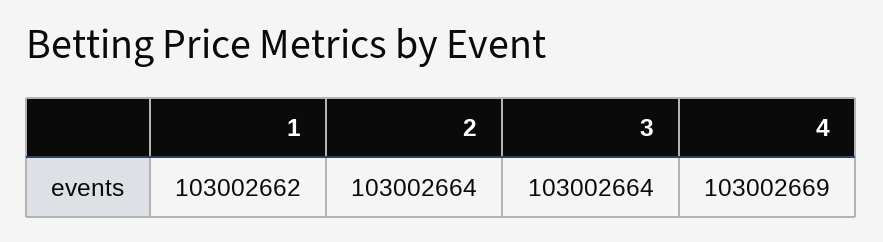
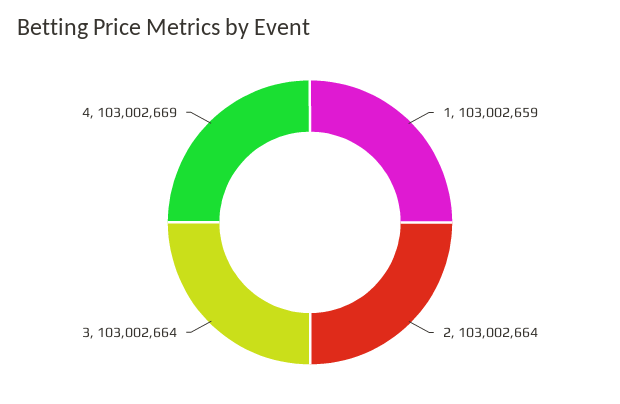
  {
-   "1": 103002662,
+   "1": 103002659,
    "2": 103002664,
    "3": 103002664,
    "4": 103002669
  }

